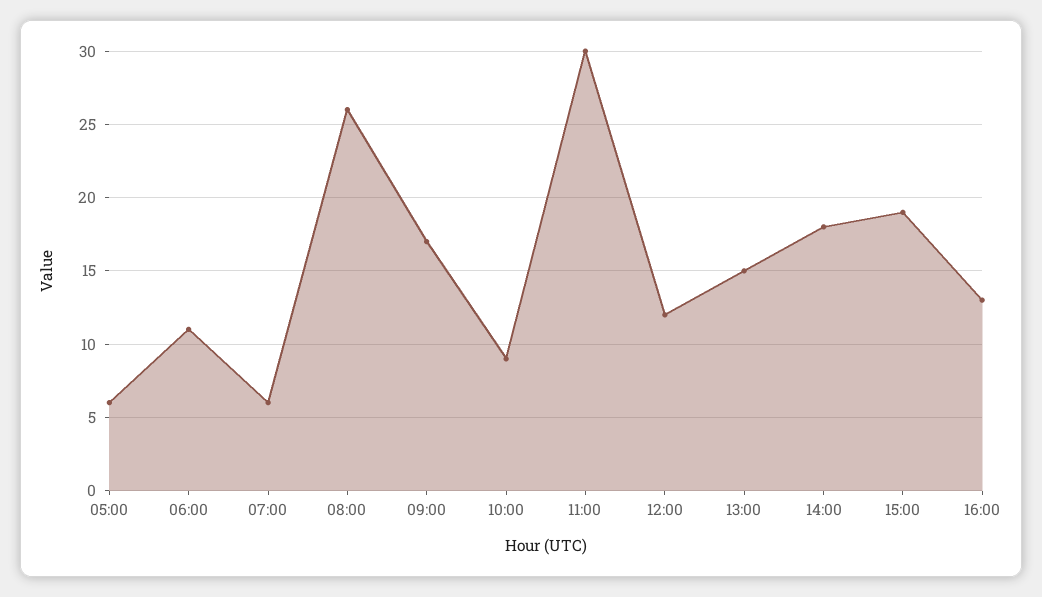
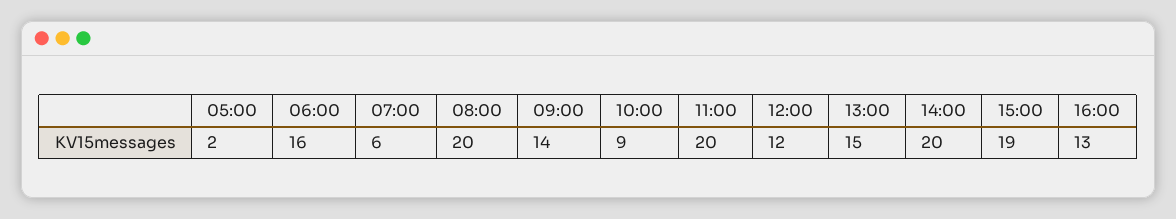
  {
-   "05:00": 6,
+   "05:00": 2,
-   "06:00": 11,
+   "06:00": 16,
    "07:00": 6,
-   "08:00": 26,
+   "08:00": 20,
-   "09:00": 17,
+   "09:00": 14,
    "10:00": 9,
-   "11:00": 30,
+   "11:00": 20,
    "12:00": 12,
    "13:00": 15,
-   "14:00": 18,
+   "14:00": 20,
    "15:00": 19,
    "16:00": 13
  }

